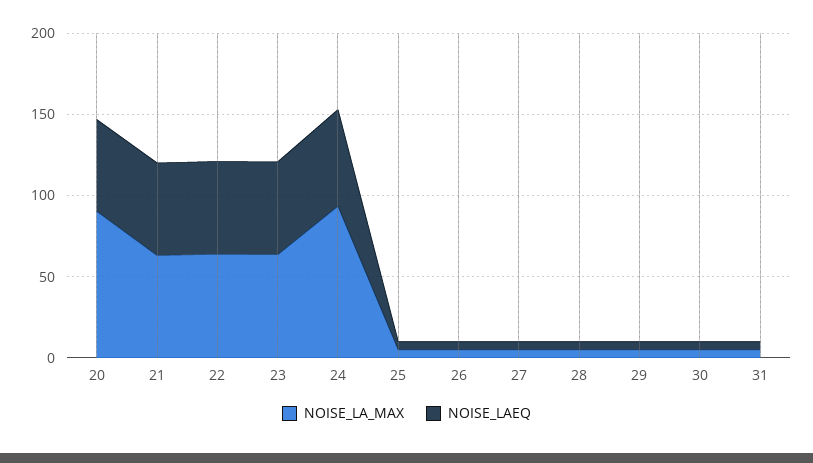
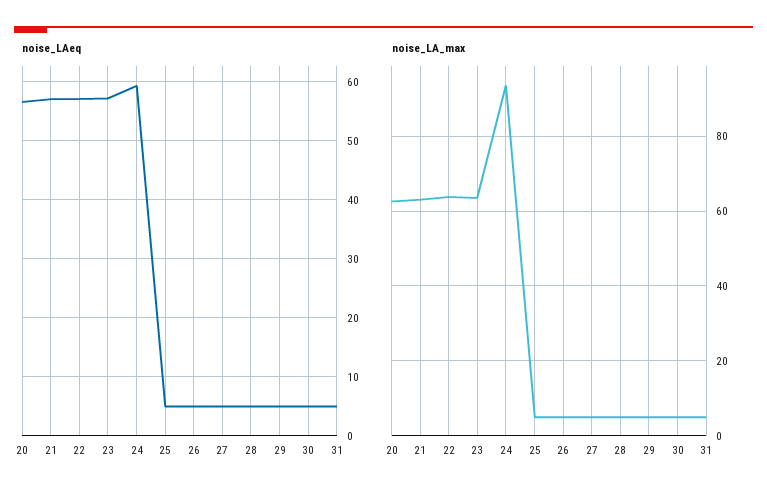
  {
    "NOISE_LA_MAX": {
-     "20": 90,
+     "20": 62,
      "21": 64,
      "22": 64,
      "23": 64,
      "24": 94,
      "25": 6,
      "26": 6,
      "27": 6,
      "28": 6,
      "29": 6,
      "30": 6,
      "31": 6
    },
    "NOISE_LAEQ": {
      "20": 56,
      "21": 58,
      "22": 58,
      "23": 58,
      "24": 60,
      "25": 6,
      "26": 6,
      "27": 6,
      "28": 6,
      "29": 6,
      "30": 6,
      "31": 6
    }
  }

